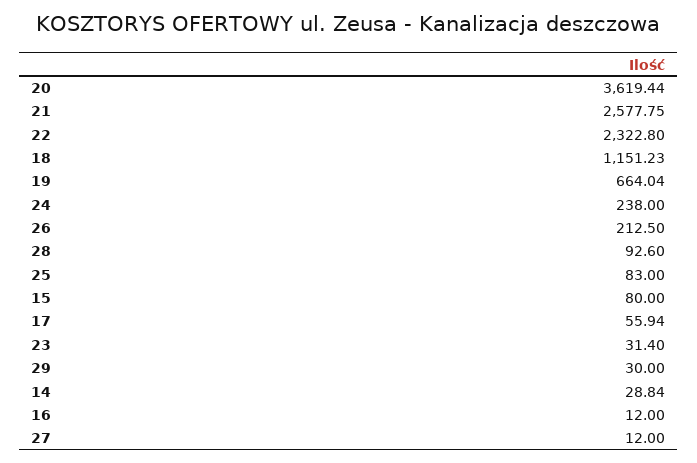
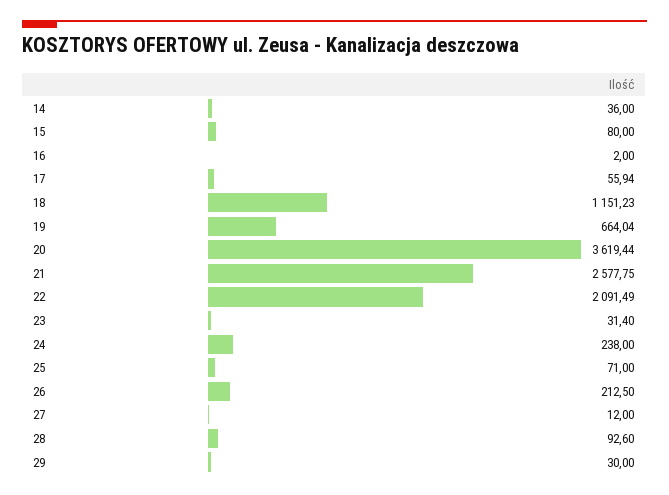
  {
    "20": 3619.44,
    "21": 2577.75,
-   "22": 2322.8,
+   "22": 2091.49,
    "18": 1151.23,
    "19": 664.04,
    "24": 238,
    "26": 212.5,
    "28": 92.6,
-   "25": 83,
+   "25": 71,
    "15": 80,
    "17": 55.94,
    "23": 31.4,
    "29": 30,
-   "14": 28.84,
+   "14": 36,
-   "16": 12,
+   "16": 2,
    "27": 12
  }

